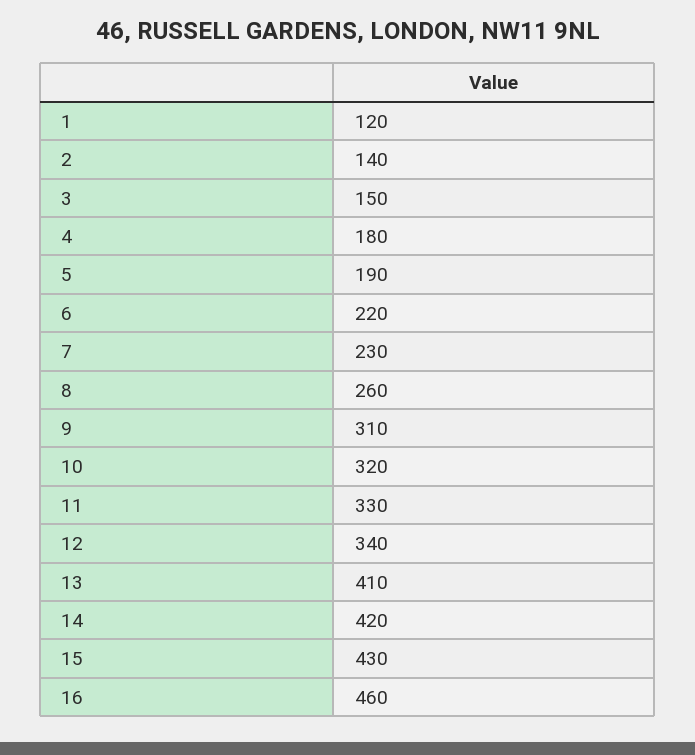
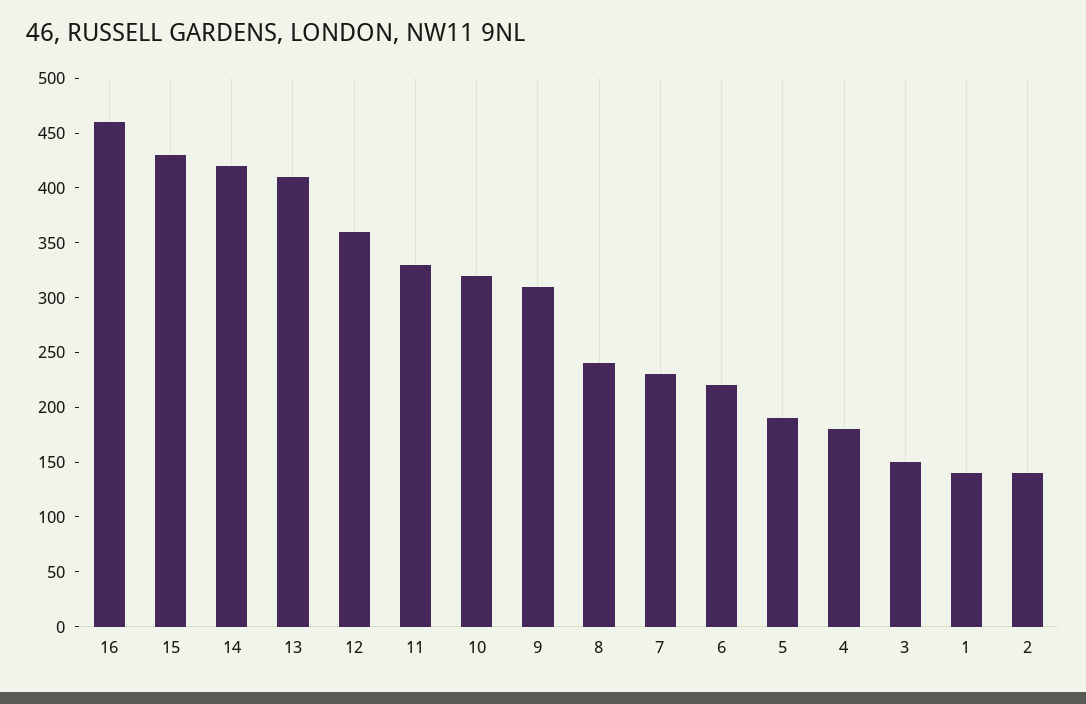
  {
-   "1": 120,
+   "1": 140,
    "2": 140,
    "3": 150,
    "4": 180,
    "5": 190,
    "6": 220,
    "7": 230,
-   "8": 260,
+   "8": 240,
    "9": 310,
    "10": 320,
    "11": 330,
-   "12": 340,
+   "12": 360,
    "13": 410,
    "14": 420,
    "15": 430,
    "16": 460
  }

